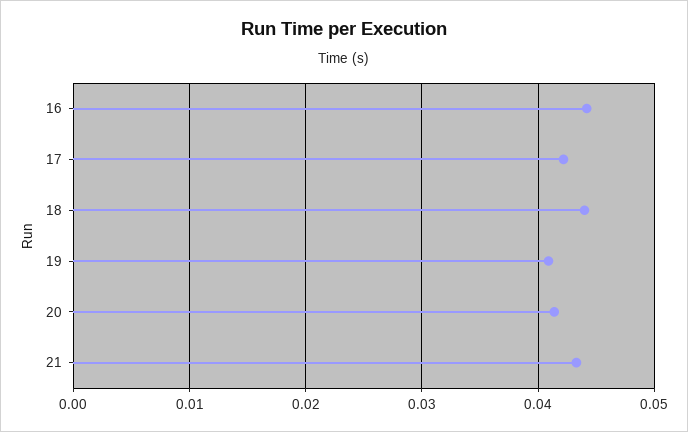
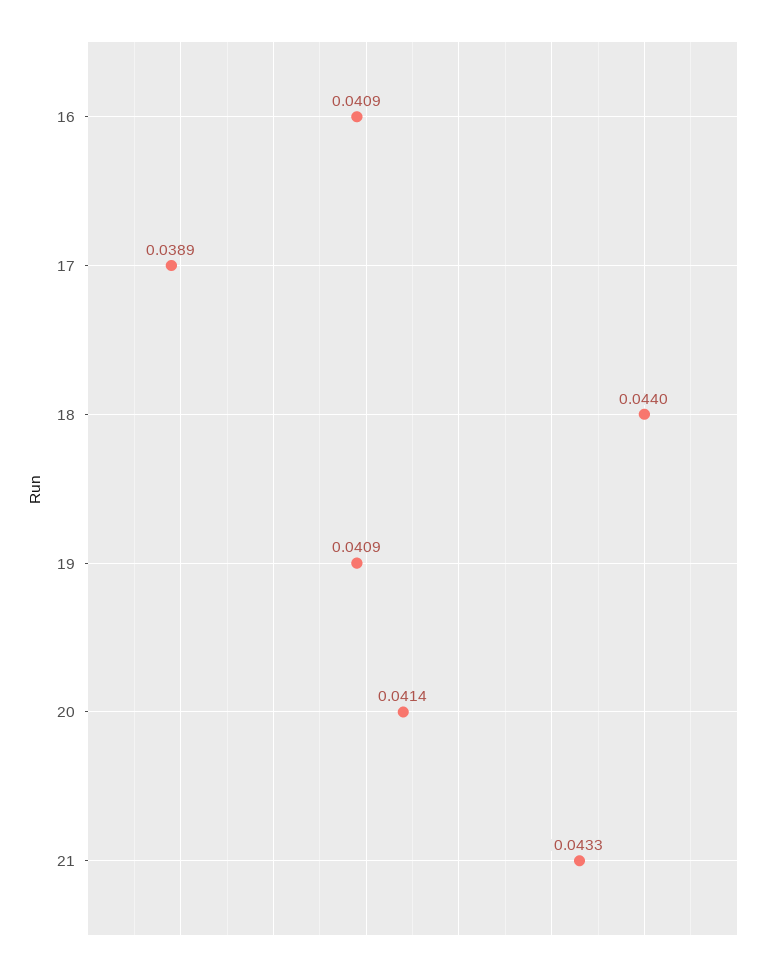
  {
-   "16": 0.044,
+   "16": 0.0409,
-   "17": 0.042,
+   "17": 0.0389,
    "18": 0.044,
    "19": 0.0409,
    "20": 0.0414,
    "21": 0.0433
  }

